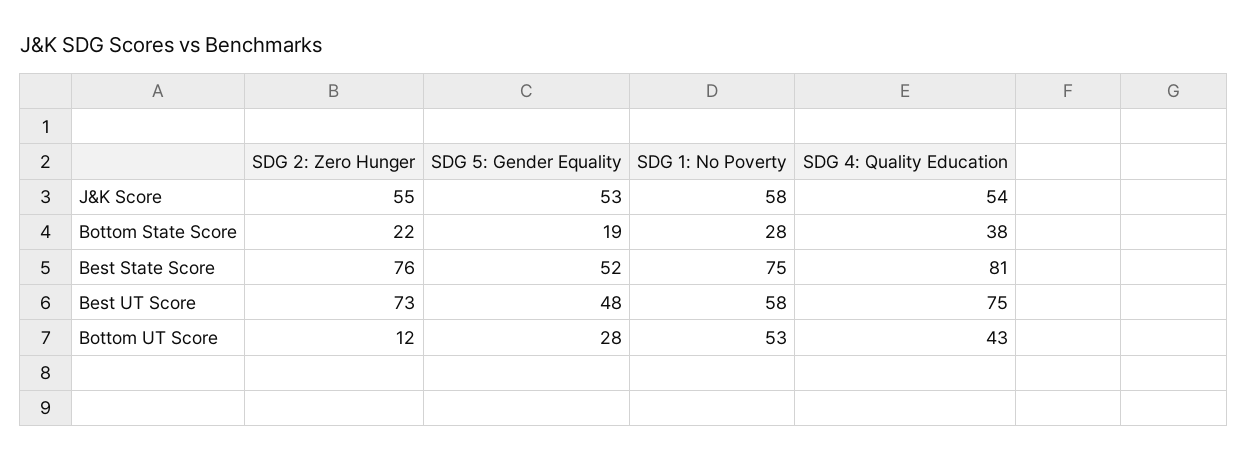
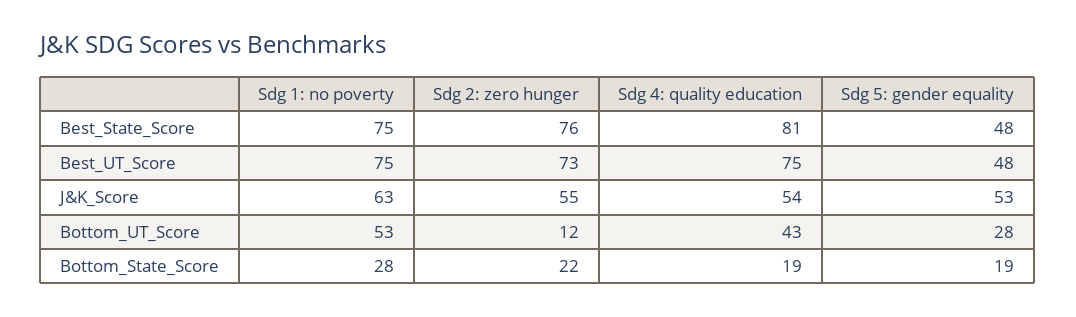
  {
    "SDG 2: Zero Hunger": {
      "J&K Score": 55,
      "Bottom State Score": 22,
      "Best State Score": 76,
      "Best UT Score": 73,
      "Bottom UT Score": 12
    },
    "SDG 5: Gender Equality": {
      "J&K Score": 53,
      "Bottom State Score": 19,
-     "Best State Score": 52,
+     "Best State Score": 48,
      "Best UT Score": 48,
      "Bottom UT Score": 28
    },
    "SDG 1: No Poverty": {
-     "J&K Score": 58,
+     "J&K Score": 63,
      "Bottom State Score": 28,
      "Best State Score": 75,
-     "Best UT Score": 58,
+     "Best UT Score": 75,
      "Bottom UT Score": 53
    },
    "SDG 4: Quality Education": {
      "J&K Score": 54,
-     "Bottom State Score": 38,
+     "Bottom State Score": 19,
      "Best State Score": 81,
      "Best UT Score": 75,
      "Bottom UT Score": 43
    }
  }

